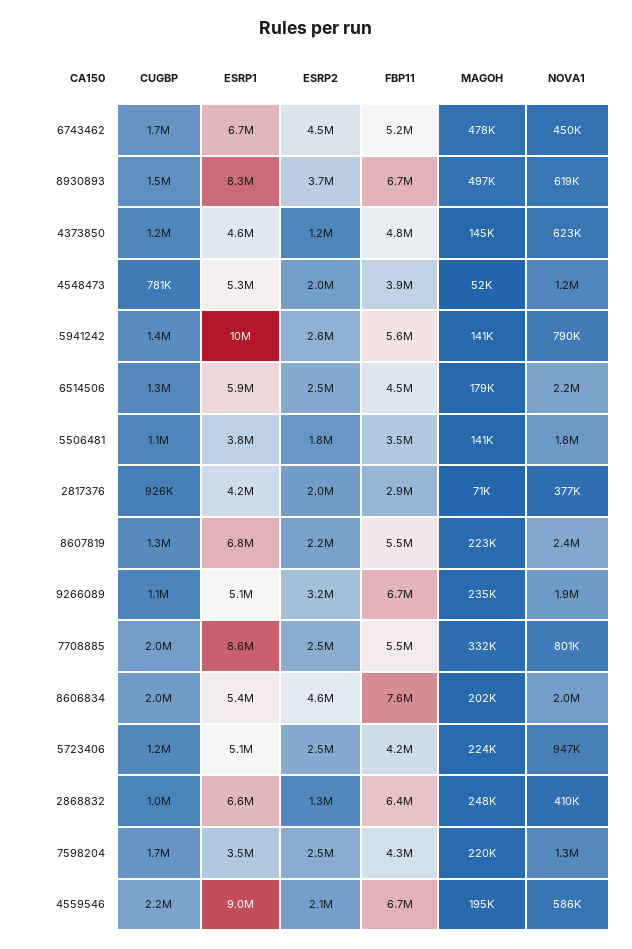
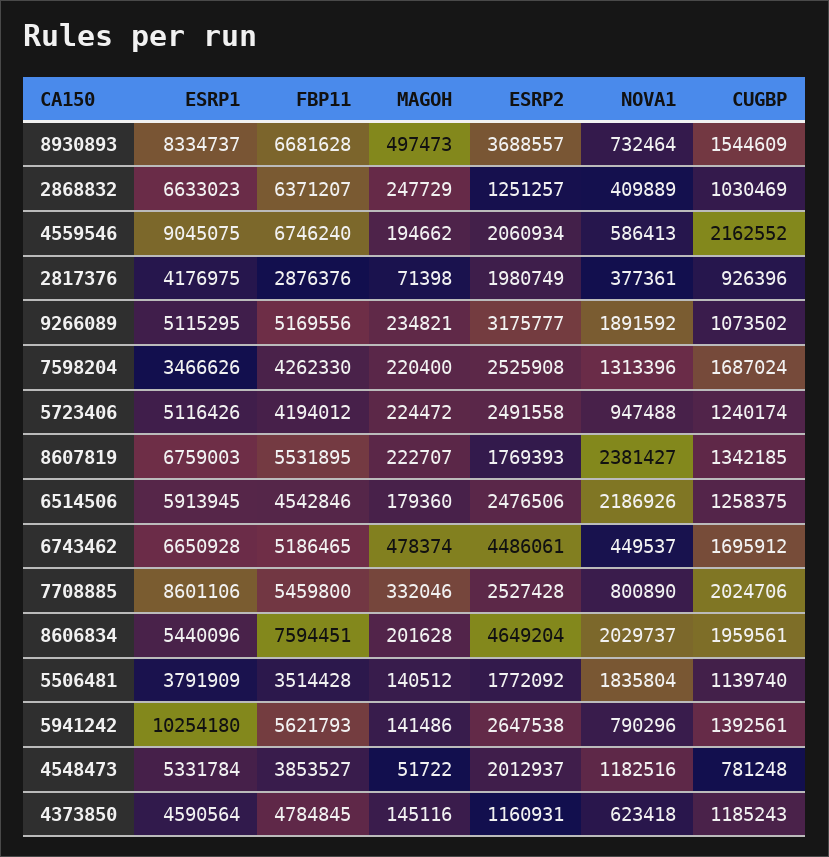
  {
    "CUGBP": {
      "6743462": 1695912,
      "8930893": 1544609,
      "4373850": 1185243,
      "4548473": 781248,
      "5941242": 1392561,
      "6514506": 1258375,
      "5506481": 1139740,
      "2817376": 926396,
      "8607819": 1342185,
      "9266089": 1073502,
      "7708885": 2024706,
      "8606834": 1959561,
      "5723406": 1240174,
      "2868832": 1030469,
      "7598204": 1687024,
      "4559546": 2162552
    },
    "ESRP1": {
      "6743462": 6650928,
      "8930893": 8334737,
      "4373850": 4590564,
      "4548473": 5331784,
      "5941242": 10254180,
      "6514506": 5913945,
      "5506481": 3791909,
      "2817376": 4176975,
      "8607819": 6759003,
      "9266089": 5115295,
      "7708885": 8601106,
      "8606834": 5440096,
      "5723406": 5116426,
      "2868832": 6633023,
      "7598204": 3466626,
      "4559546": 9045075
    },
    "ESRP2": {
      "6743462": 4486061,
      "8930893": 3688557,
      "4373850": 1160931,
      "4548473": 2012937,
      "5941242": 2647538,
      "6514506": 2476506,
      "5506481": 1772092,
      "2817376": 1980749,
-     "8607819": 2200000,
+     "8607819": 1769393,
      "9266089": 3175777,
      "7708885": 2527428,
      "8606834": 4649204,
      "5723406": 2491558,
      "2868832": 1251257,
      "7598204": 2525908,
      "4559546": 2060934
    },
    "FBP11": {
      "6743462": 5186465,
      "8930893": 6681628,
      "4373850": 4784845,
      "4548473": 3853527,
      "5941242": 5621793,
      "6514506": 4542846,
      "5506481": 3514428,
      "2817376": 2876376,
      "8607819": 5531895,
-     "9266089": 6700000,
+     "9266089": 5169556,
      "7708885": 5459800,
      "8606834": 7594451,
      "5723406": 4194012,
      "2868832": 6371207,
      "7598204": 4262330,
      "4559546": 6746240
    },
    "MAGOH": {
      "6743462": 478374,
      "8930893": 497473,
      "4373850": 145116,
      "4548473": 51722,
      "5941242": 141486,
      "6514506": 179360,
      "5506481": 140512,
      "2817376": 71398,
      "8607819": 222707,
      "9266089": 234821,
      "7708885": 332046,
      "8606834": 201628,
      "5723406": 224472,
      "2868832": 247729,
      "7598204": 220400,
      "4559546": 194662
    },
    "NOVA1": {
      "6743462": 449537,
-     "8930893": 619000,
+     "8930893": 732464,
      "4373850": 623418,
      "4548473": 1182516,
      "5941242": 790296,
      "6514506": 2186926,
      "5506481": 1835804,
      "2817376": 377361,
      "8607819": 2381427,
      "9266089": 1891592,
      "7708885": 800890,
      "8606834": 2029737,
      "5723406": 947488,
      "2868832": 409889,
      "7598204": 1313396,
      "4559546": 586413
    }
  }

